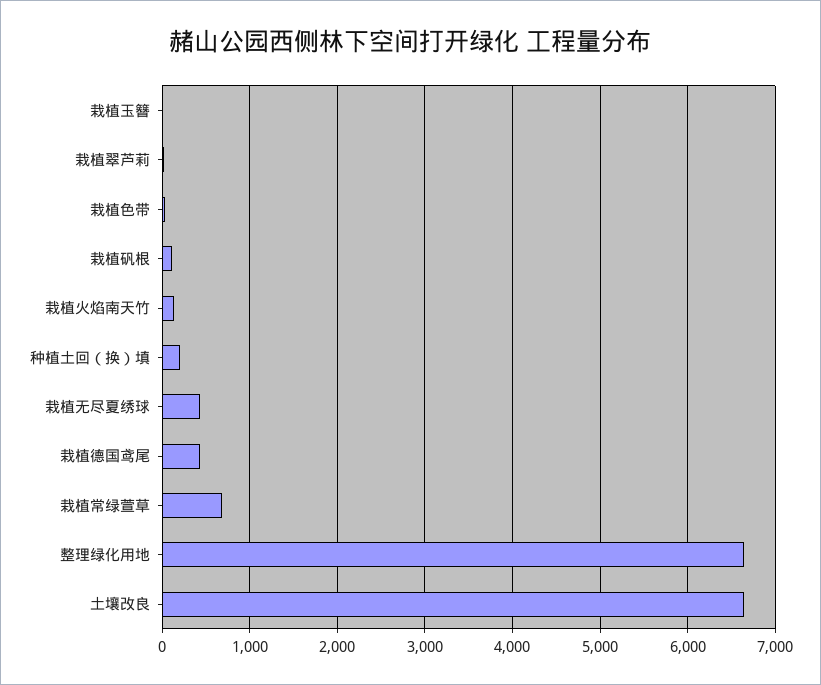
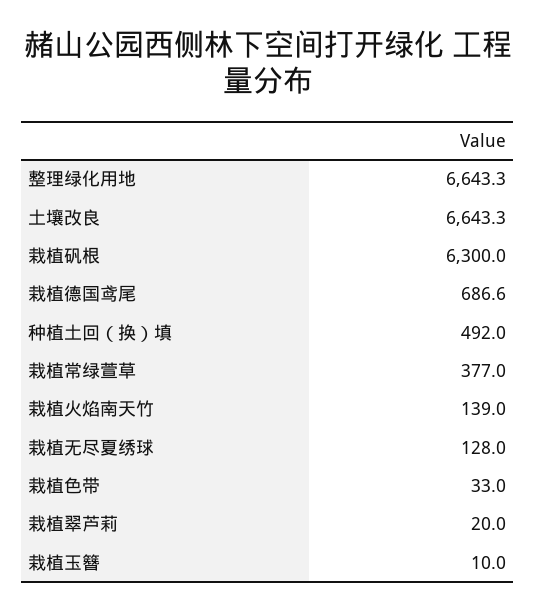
  {
    "栽植玉簪": 10,
    "栽植翠芦莉": 20,
    "栽植色带": 33,
-   "栽植矾根": 100,
+   "栽植矾根": 6300,
    "栽植火焰南天竹": 139,
-   "种植土回（换）填": 200,
+   "种植土回（换）填": 492,
-   "栽植无尽夏绣球": 400,
+   "栽植无尽夏绣球": 128,
-   "栽植德国鸢尾": 400,
+   "栽植德国鸢尾": 686.6,
-   "栽植常绿萱草": 700,
+   "栽植常绿萱草": 377,
    "整理绿化用地": 6643.3,
    "土壤改良": 6643.3
  }

